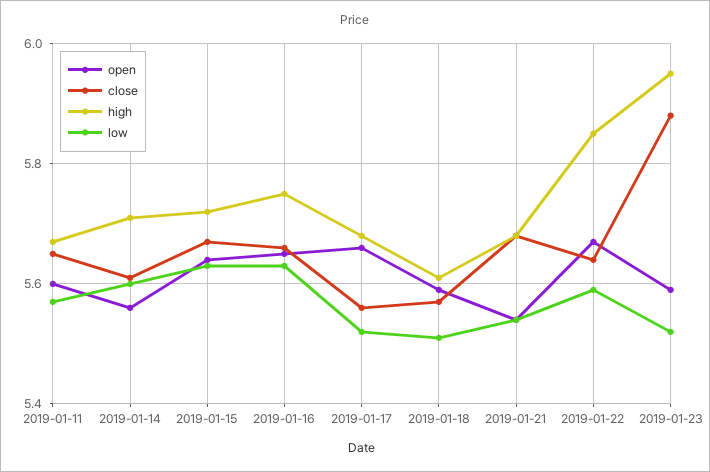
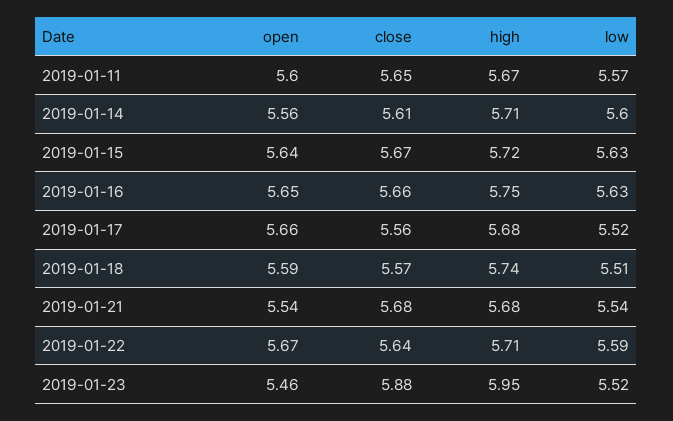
  {
    "open": {
      "2019-01-11": 5.6,
      "2019-01-14": 5.56,
      "2019-01-15": 5.64,
      "2019-01-16": 5.65,
      "2019-01-17": 5.66,
      "2019-01-18": 5.59,
      "2019-01-21": 5.54,
      "2019-01-22": 5.67,
-     "2019-01-23": 5.6
+     "2019-01-23": 5.46
    },
    "close": {
      "2019-01-11": 5.65,
      "2019-01-14": 5.61,
      "2019-01-15": 5.67,
      "2019-01-16": 5.66,
      "2019-01-17": 5.56,
      "2019-01-18": 5.57,
      "2019-01-21": 5.68,
      "2019-01-22": 5.64,
      "2019-01-23": 5.88
    },
    "high": {
      "2019-01-11": 5.67,
      "2019-01-14": 5.71,
      "2019-01-15": 5.72,
      "2019-01-16": 5.75,
      "2019-01-17": 5.68,
-     "2019-01-18": 5.6,
+     "2019-01-18": 5.74,
      "2019-01-21": 5.68,
-     "2019-01-22": 5.85,
+     "2019-01-22": 5.71,
      "2019-01-23": 5.95
    },
    "low": {
      "2019-01-11": 5.57,
      "2019-01-14": 5.6,
      "2019-01-15": 5.63,
      "2019-01-16": 5.63,
      "2019-01-17": 5.52,
      "2019-01-18": 5.51,
      "2019-01-21": 5.54,
      "2019-01-22": 5.59,
      "2019-01-23": 5.52
    }
  }

